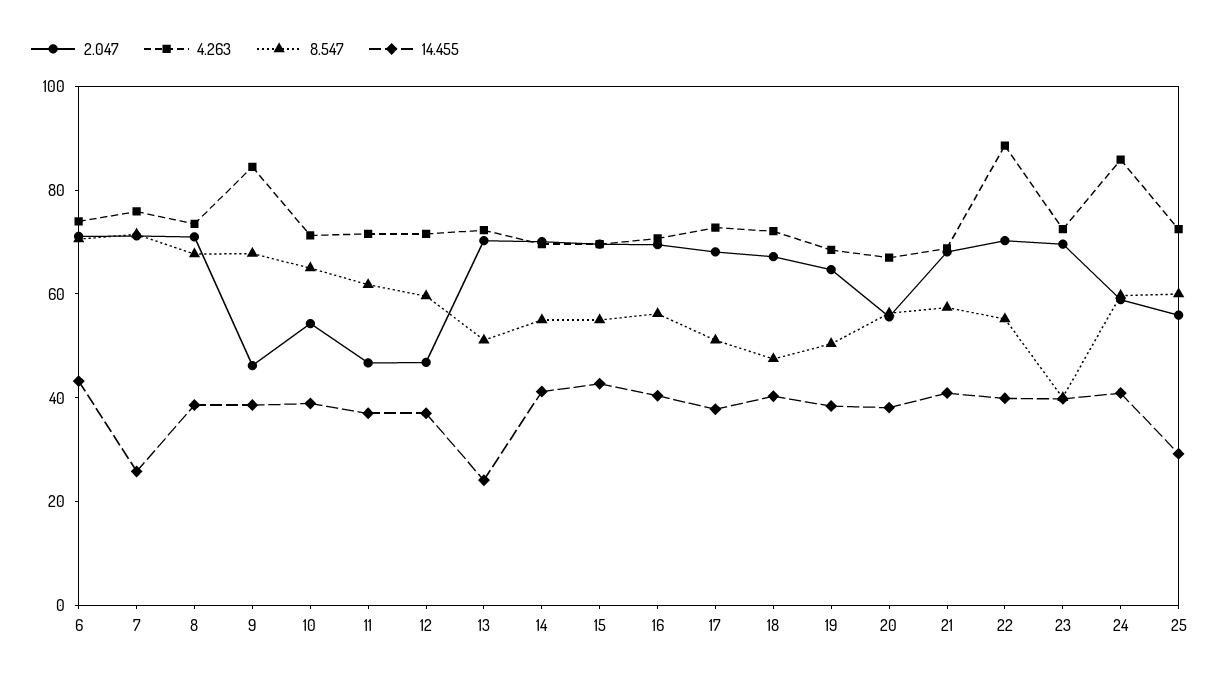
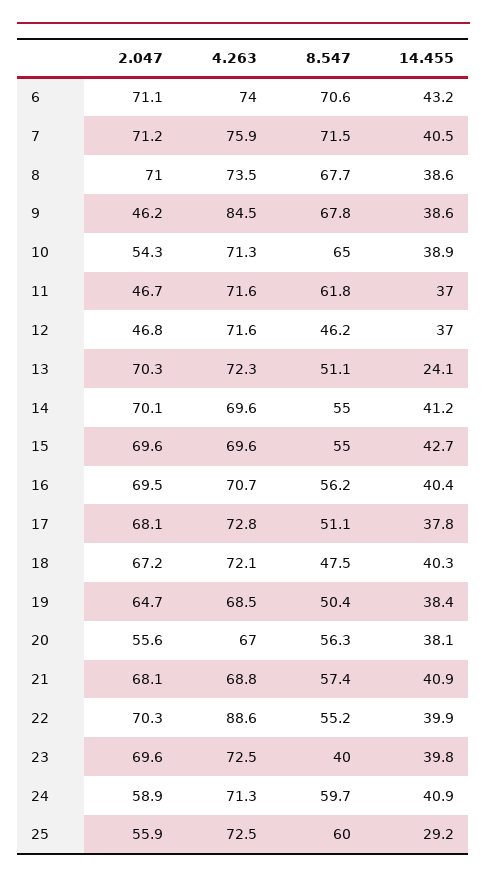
  {
    "2.047": {
      "6": 71.1,
      "7": 71.2,
      "8": 71,
      "9": 46.2,
      "10": 54.3,
      "11": 46.7,
      "12": 46.8,
      "13": 70.3,
      "14": 70.1,
      "15": 69.6,
      "16": 69.5,
      "17": 68.1,
      "18": 67.2,
      "19": 64.7,
      "20": 55.6,
      "21": 68.1,
      "22": 70.3,
      "23": 69.6,
      "24": 58.9,
      "25": 55.9
    },
    "4.263": {
      "6": 74,
      "7": 75.9,
      "8": 73.5,
      "9": 84.5,
      "10": 71.3,
      "11": 71.6,
      "12": 71.6,
      "13": 72.3,
      "14": 69.6,
      "15": 69.6,
      "16": 70.7,
      "17": 72.8,
      "18": 72.1,
      "19": 68.5,
      "20": 67,
      "21": 68.8,
      "22": 88.6,
      "23": 72.5,
-     "24": 85,
+     "24": 71.3,
      "25": 72.5
    },
    "8.547": {
      "6": 70.6,
      "7": 71.5,
      "8": 67.7,
      "9": 67.8,
      "10": 65,
      "11": 61.8,
-     "12": 60,
+     "12": 46.2,
      "13": 51.1,
      "14": 55,
      "15": 55,
      "16": 56.2,
      "17": 51.1,
      "18": 47.5,
      "19": 50.4,
      "20": 56.3,
      "21": 57.4,
      "22": 55.2,
      "23": 40,
      "24": 59.7,
      "25": 60
    },
    "14.455": {
      "6": 43.2,
-     "7": 25,
+     "7": 40.5,
      "8": 38.6,
      "9": 38.6,
      "10": 38.9,
      "11": 37,
      "12": 37,
      "13": 24.1,
      "14": 41.2,
      "15": 42.7,
      "16": 40.4,
      "17": 37.8,
      "18": 40.3,
      "19": 38.4,
      "20": 38.1,
      "21": 40.9,
      "22": 39.9,
      "23": 39.8,
      "24": 40.9,
      "25": 29.2
    }
  }

